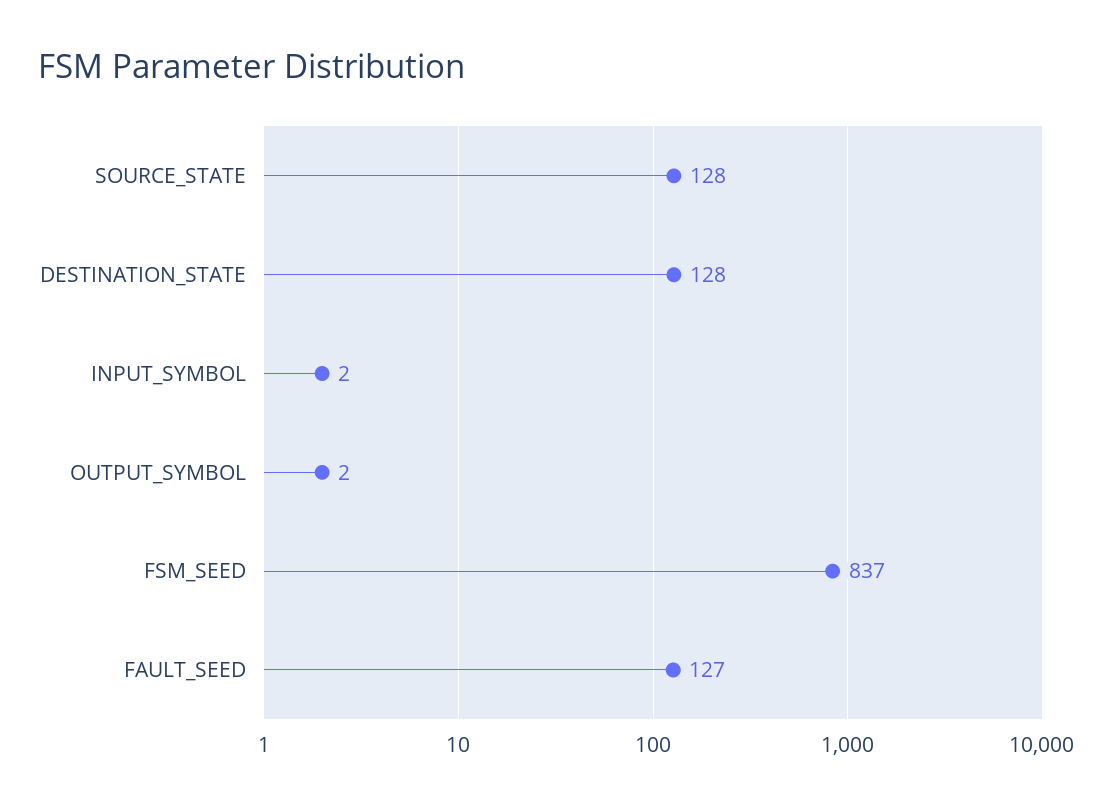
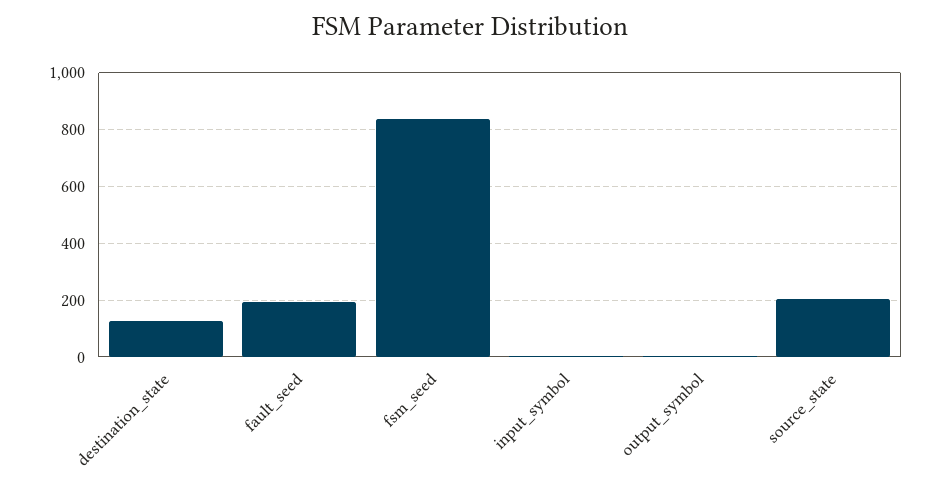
  {
-   "SOURCE_STATE": 128,
+   "SOURCE_STATE": 200,
    "DESTINATION_STATE": 128,
    "INPUT_SYMBOL": 2,
    "OUTPUT_SYMBOL": 2,
    "FSM_SEED": 837,
-   "FAULT_SEED": 127
+   "FAULT_SEED": 200
  }

